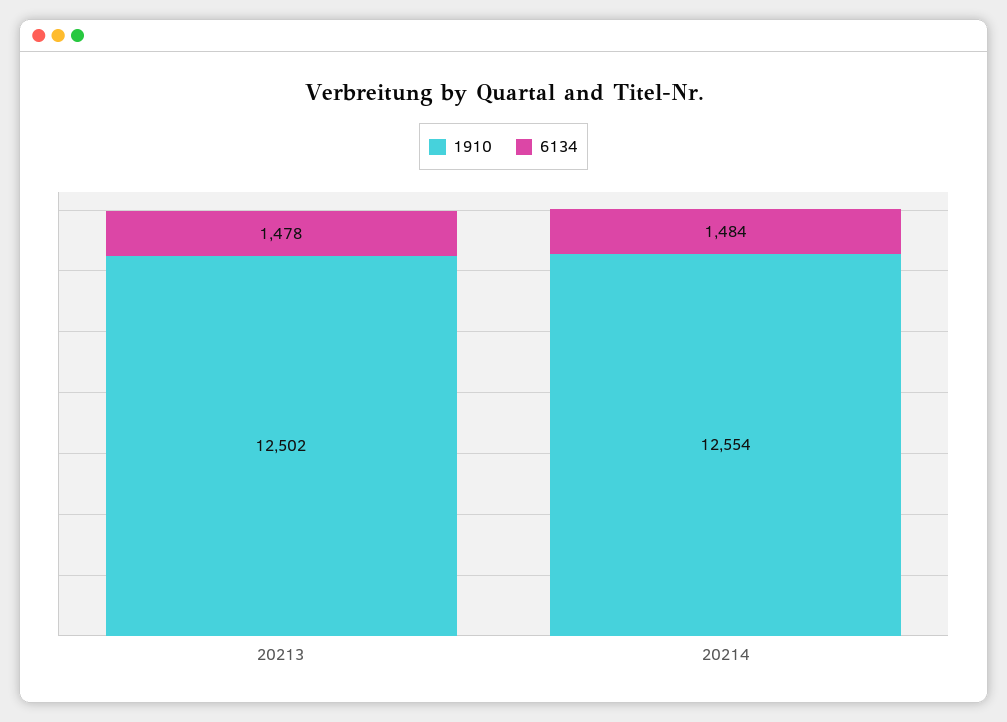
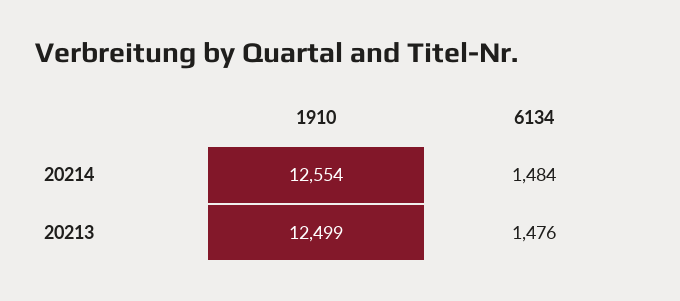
  {
    "1910": {
-     "20213": 12502,
+     "20213": 12499,
      "20214": 12554
    },
    "6134": {
-     "20213": 1478,
+     "20213": 1476,
      "20214": 1484
    }
  }

